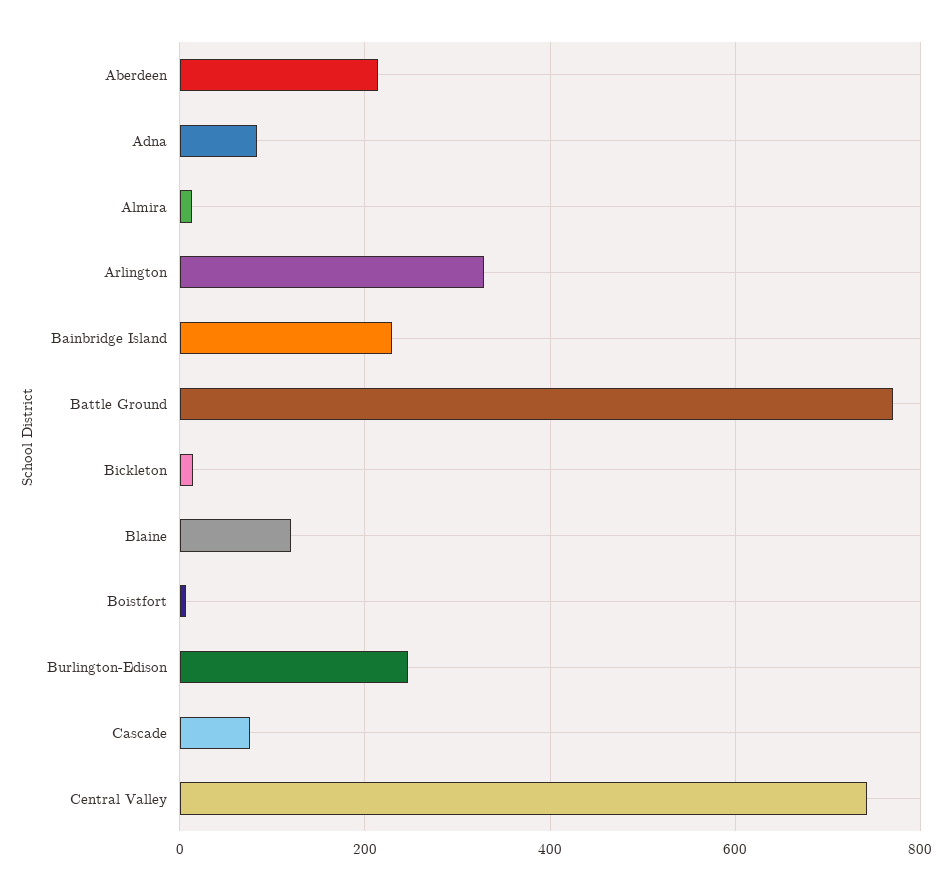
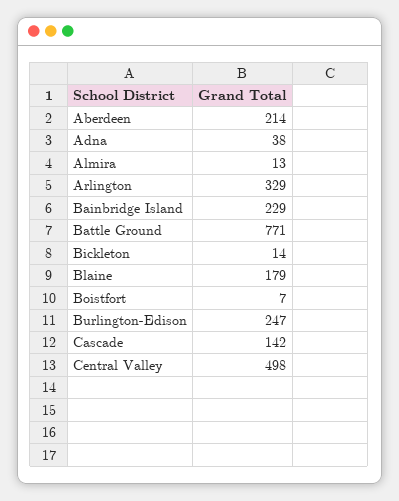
  {
    "Aberdeen": 214,
-   "Adna": 80,
+   "Adna": 38,
    "Almira": 13,
    "Arlington": 329,
    "Bainbridge Island": 229,
    "Battle Ground": 771,
    "Bickleton": 14,
-   "Blaine": 120,
+   "Blaine": 179,
    "Boistfort": 7,
    "Burlington-Edison": 247,
-   "Cascade": 80,
+   "Cascade": 142,
-   "Central Valley": 740
+   "Central Valley": 498
  }

